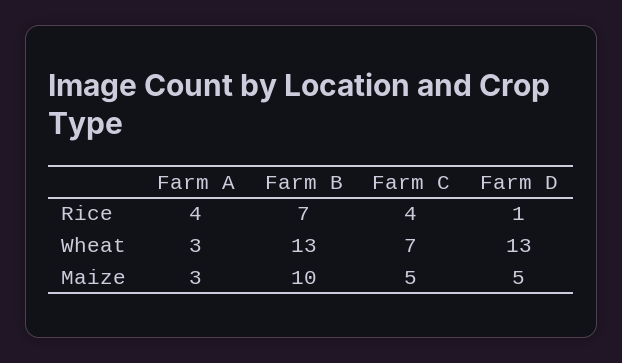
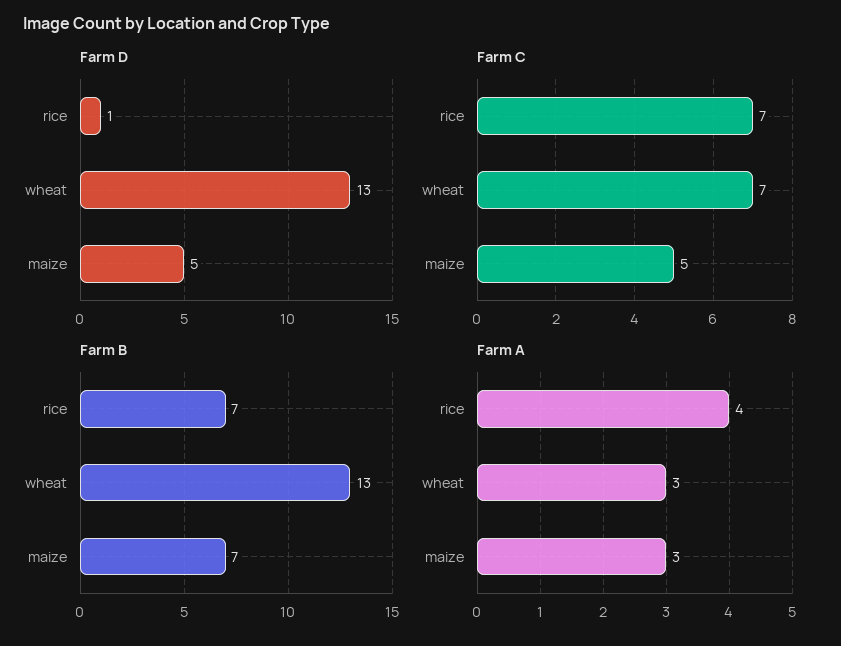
  {
    "Farm A": {
      "Rice": 4,
      "Wheat": 3,
      "Maize": 3
    },
    "Farm B": {
      "Rice": 7,
      "Wheat": 13,
-     "Maize": 10
+     "Maize": 7
    },
    "Farm C": {
-     "Rice": 4,
+     "Rice": 7,
      "Wheat": 7,
      "Maize": 5
    },
    "Farm D": {
      "Rice": 1,
      "Wheat": 13,
      "Maize": 5
    }
  }

